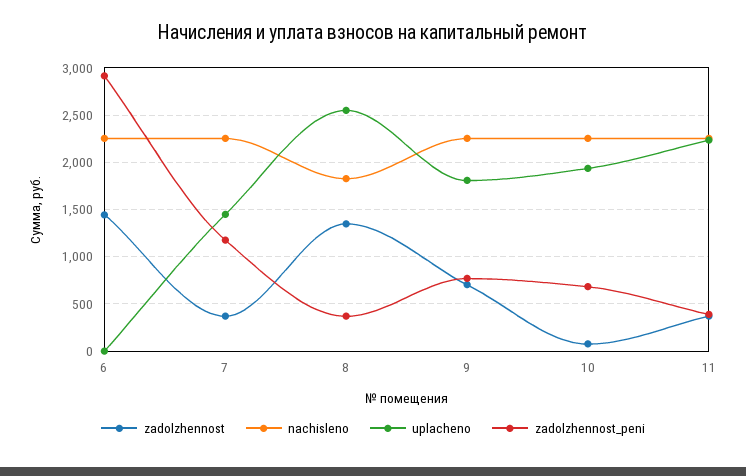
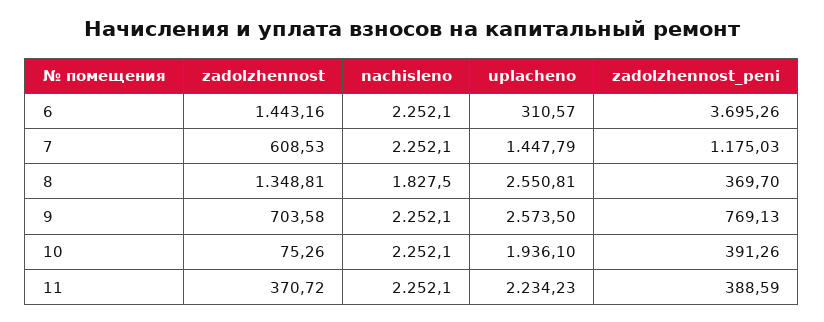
  {
    "zadolzhennost": {
      "6": 1443.16,
-     "7": 400,
+     "7": 608.53,
      "8": 1348.81,
      "9": 703.58,
      "10": 75.26,
      "11": 370.72
    },
    "nachisleno": {
      "6": 2252.1,
      "7": 2252.1,
      "8": 1827.5,
      "9": 2252.1,
      "10": 2252.1,
      "11": 2252.1
    },
    "uplacheno": {
-     "6": 0,
+     "6": 310.57,
      "7": 1447.79,
      "8": 2550.81,
-     "9": 1800,
+     "9": 2573.5,
      "10": 1936.1,
      "11": 2234.23
    },
    "zadolzhennost_peni": {
-     "6": 2900,
+     "6": 3695.26,
      "7": 1175.03,
      "8": 369.7,
      "9": 769.13,
-     "10": 700,
+     "10": 391.26,
      "11": 388.59
    }
  }

